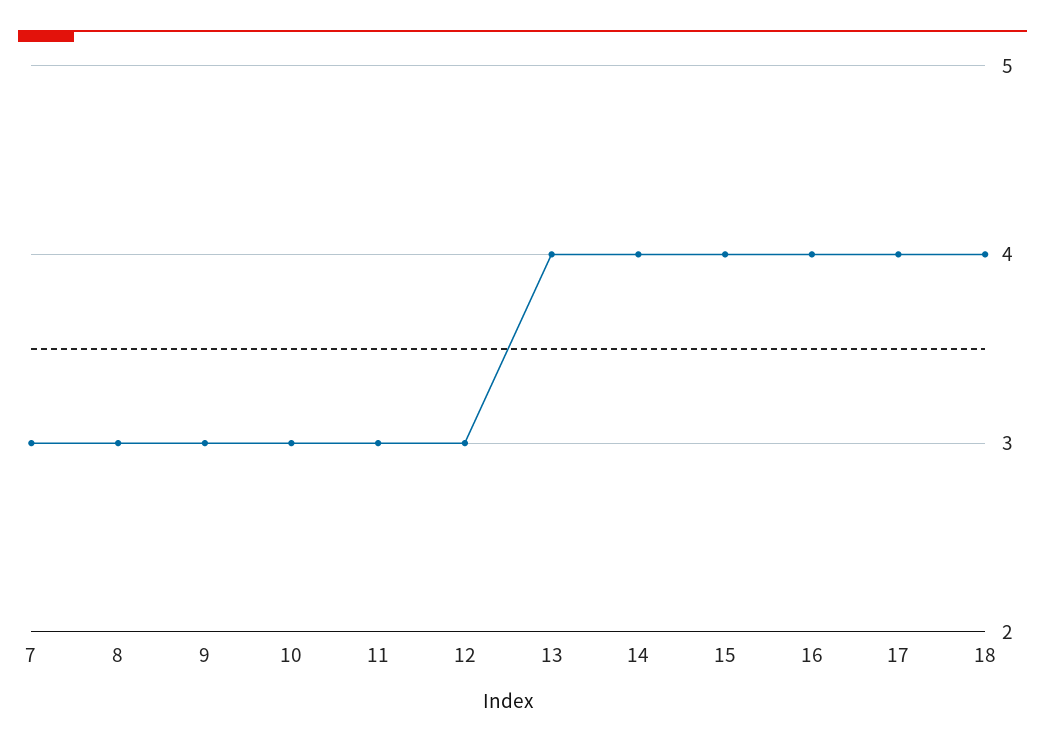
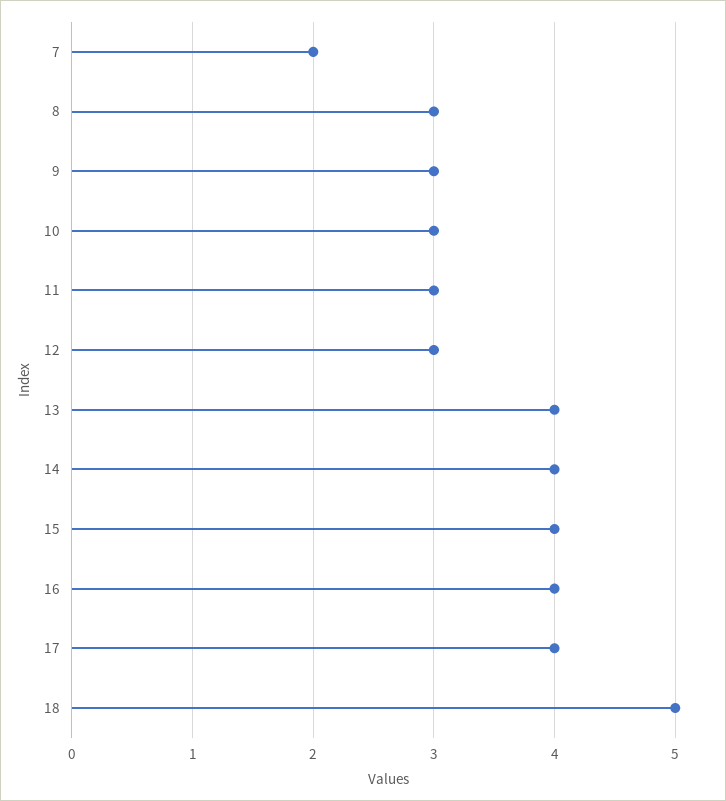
  {
-   "7": 3,
+   "7": 2,
    "8": 3,
    "9": 3,
    "10": 3,
    "11": 3,
    "12": 3,
    "13": 4,
    "14": 4,
    "15": 4,
    "16": 4,
    "17": 4,
-   "18": 4
+   "18": 5
  }

